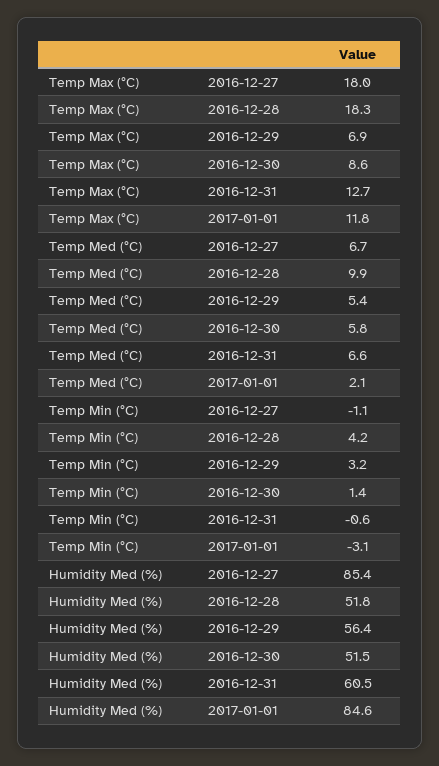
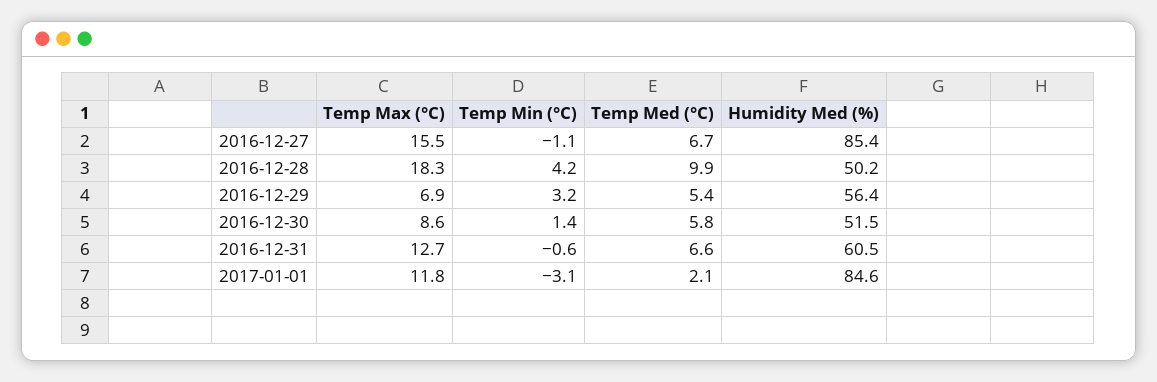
  {
    "Temp Max (°C)": {
-     "2016-12-27": 18,
+     "2016-12-27": 15.5,
      "2016-12-28": 18.3,
      "2016-12-29": 6.9,
      "2016-12-30": 8.6,
      "2016-12-31": 12.7,
      "2017-01-01": 11.8
    },
    "Temp Med (°C)": {
      "2016-12-27": 6.7,
      "2016-12-28": 9.9,
      "2016-12-29": 5.4,
      "2016-12-30": 5.8,
      "2016-12-31": 6.6,
      "2017-01-01": 2.1
    },
    "Temp Min (°C)": {
      "2016-12-27": -1.1,
      "2016-12-28": 4.2,
      "2016-12-29": 3.2,
      "2016-12-30": 1.4,
      "2016-12-31": -0.6,
      "2017-01-01": -3.1
    },
    "Humidity Med (%)": {
      "2016-12-27": 85.4,
-     "2016-12-28": 51.8,
+     "2016-12-28": 50.2,
      "2016-12-29": 56.4,
      "2016-12-30": 51.5,
      "2016-12-31": 60.5,
      "2017-01-01": 84.6
    }
  }

